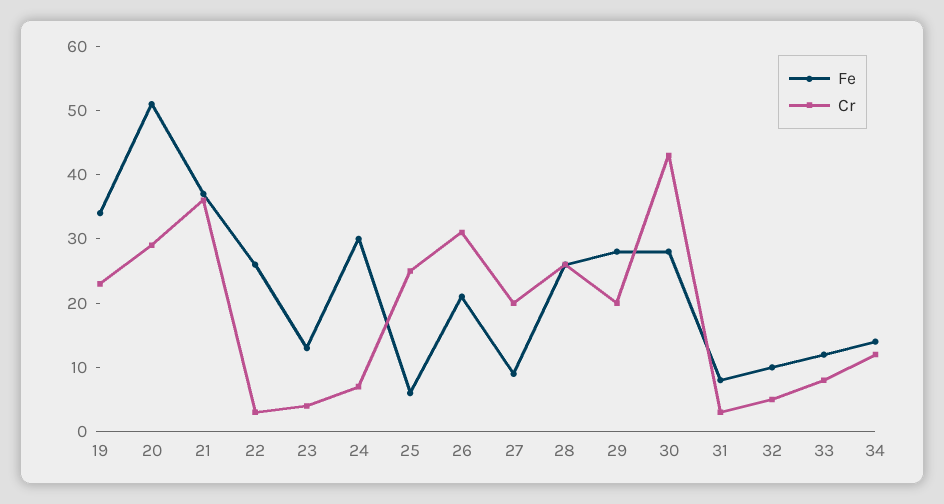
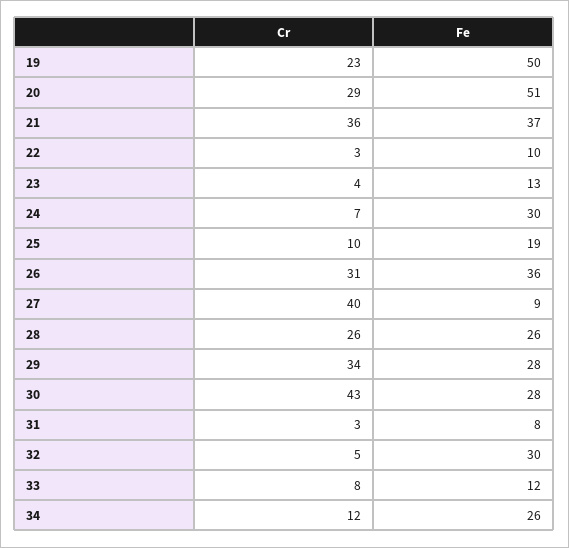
  {
    "Fe": {
-     "19": 35,
+     "19": 50,
      "20": 51,
      "21": 37,
-     "22": 25,
+     "22": 10,
      "23": 13,
      "24": 30,
-     "25": 5,
+     "25": 19,
-     "26": 20,
+     "26": 36,
      "27": 9,
      "28": 26,
      "29": 28,
      "30": 28,
      "31": 8,
-     "32": 10,
+     "32": 30,
      "33": 12,
-     "34": 15
+     "34": 26
    },
    "Cr": {
      "19": 23,
      "20": 29,
      "21": 36,
      "22": 3,
      "23": 4,
      "24": 7,
-     "25": 25,
+     "25": 10,
      "26": 31,
-     "27": 20,
+     "27": 40,
      "28": 26,
-     "29": 20,
+     "29": 34,
      "30": 43,
      "31": 3,
      "32": 5,
      "33": 8,
      "34": 12
    }
  }

